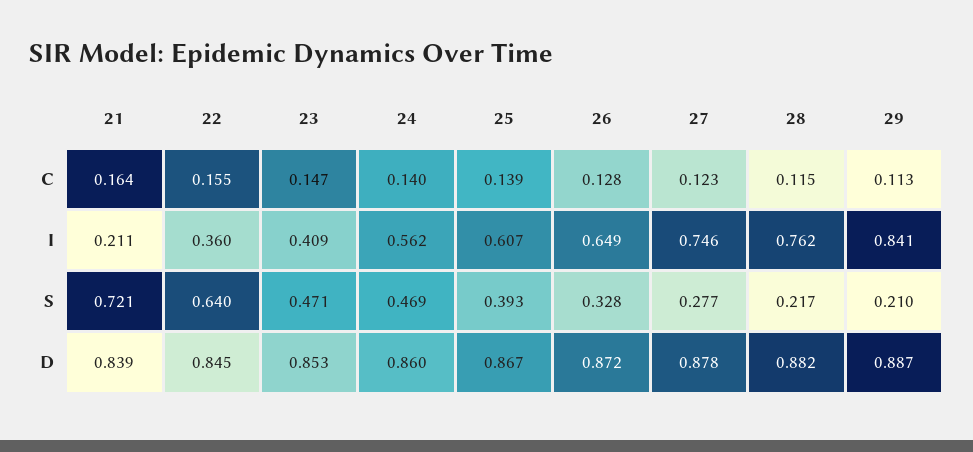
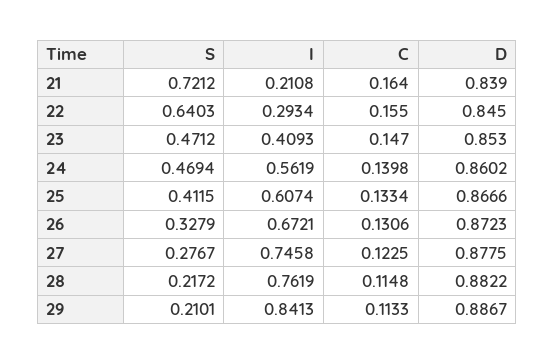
  {
    "21": {
      "C": 0.164,
      "I": 0.2108,
      "S": 0.7212,
      "D": 0.839
    },
    "22": {
      "C": 0.155,
-     "I": 0.36,
+     "I": 0.2934,
      "S": 0.6403,
      "D": 0.845
    },
    "23": {
      "C": 0.147,
      "I": 0.4093,
      "S": 0.4712,
      "D": 0.853
    },
    "24": {
      "C": 0.1398,
      "I": 0.5619,
      "S": 0.4694,
      "D": 0.8602
    },
    "25": {
-     "C": 0.139,
+     "C": 0.1334,
      "I": 0.6074,
-     "S": 0.393,
+     "S": 0.4115,
      "D": 0.8666
    },
    "26": {
-     "C": 0.128,
+     "C": 0.1306,
-     "I": 0.649,
+     "I": 0.6721,
      "S": 0.3279,
      "D": 0.8723
    },
    "27": {
      "C": 0.1225,
      "I": 0.7458,
      "S": 0.2767,
      "D": 0.8775
    },
    "28": {
      "C": 0.1148,
      "I": 0.7619,
      "S": 0.2172,
      "D": 0.8822
    },
    "29": {
      "C": 0.1133,
      "I": 0.8413,
      "S": 0.2101,
      "D": 0.8867
    }
  }

